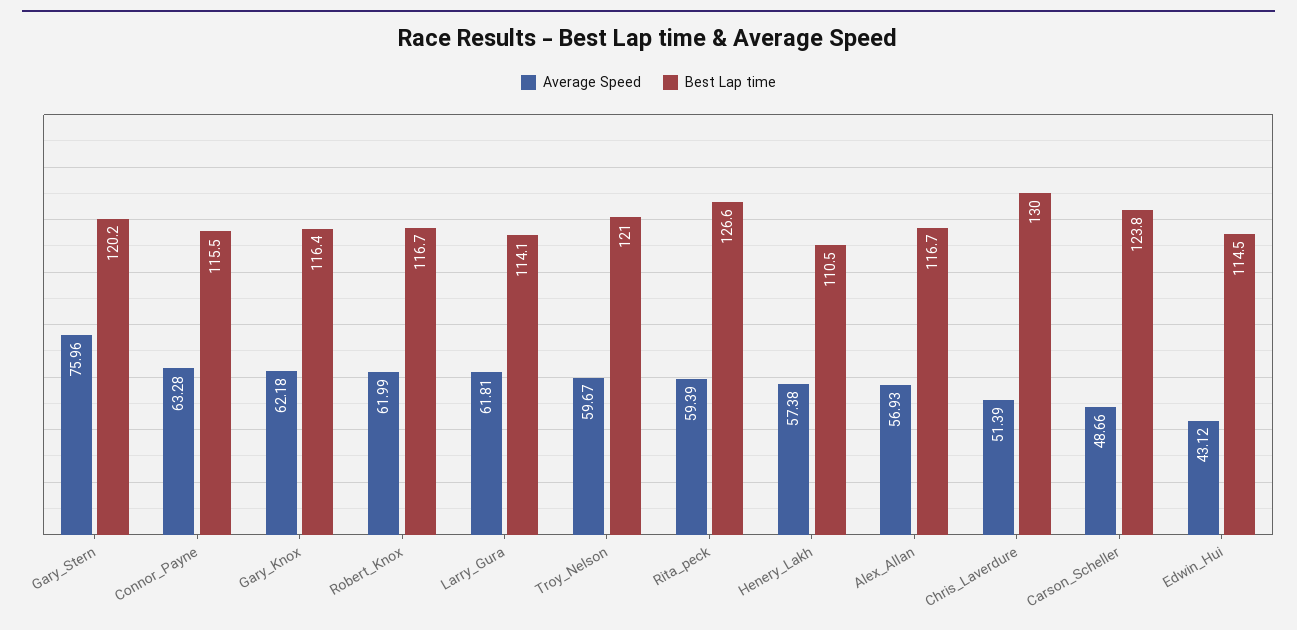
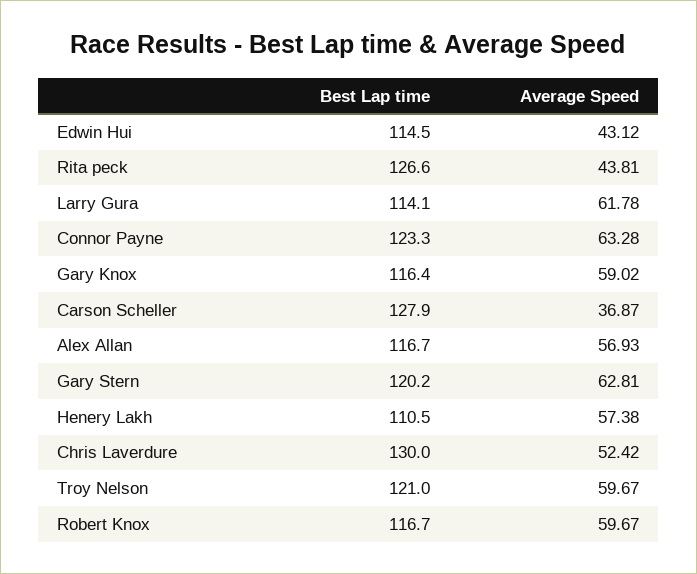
  {
    "Average Speed": {
-     "Gary_Stern": 75.96,
+     "Gary_Stern": 62.81,
      "Connor_Payne": 63.28,
-     "Gary_Knox": 62.18,
+     "Gary_Knox": 59.02,
-     "Robert_Knox": 61.99,
+     "Robert_Knox": 59.67,
-     "Larry_Gura": 61.81,
+     "Larry_Gura": 61.78,
      "Troy_Nelson": 59.67,
-     "Rita_peck": 59.39,
+     "Rita_peck": 43.81,
      "Henery_Lakh": 57.38,
      "Alex_Allan": 56.93,
-     "Chris_Laverdure": 51.39,
+     "Chris_Laverdure": 52.42,
-     "Carson_Scheller": 48.66,
+     "Carson_Scheller": 36.87,
      "Edwin_Hui": 43.12
    },
    "Best Lap time": {
      "Gary_Stern": 120.2,
-     "Connor_Payne": 115.5,
+     "Connor_Payne": 123.3,
      "Gary_Knox": 116.4,
      "Robert_Knox": 116.7,
      "Larry_Gura": 114.1,
      "Troy_Nelson": 121,
      "Rita_peck": 126.6,
      "Henery_Lakh": 110.5,
      "Alex_Allan": 116.7,
      "Chris_Laverdure": 130,
-     "Carson_Scheller": 123.8,
+     "Carson_Scheller": 127.9,
      "Edwin_Hui": 114.5
    }
  }

